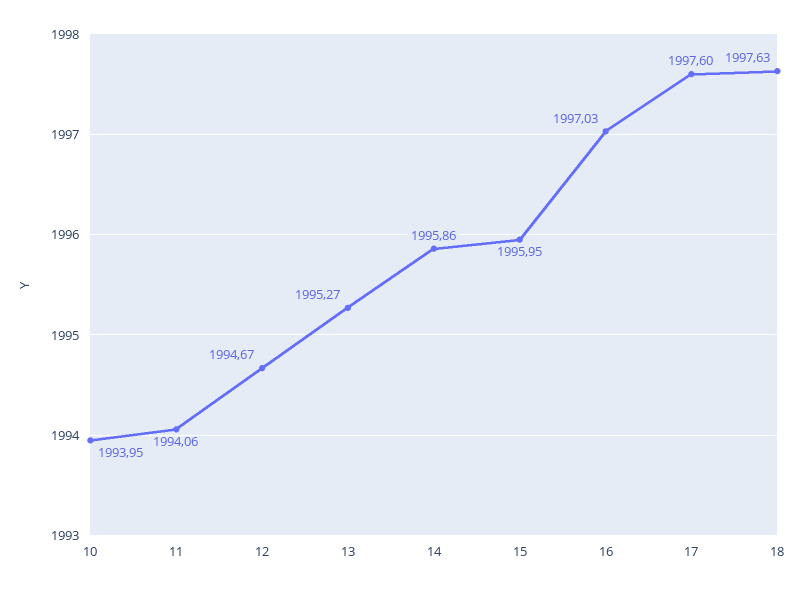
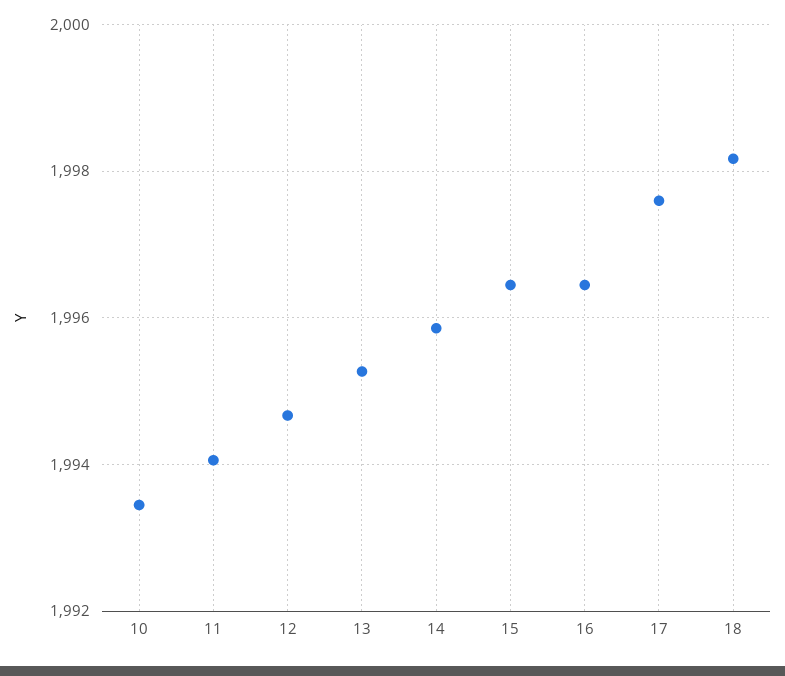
  {
-   "10": 1993.95,
+   "10": 1993.4,
    "11": 1994.06,
    "12": 1994.67,
    "13": 1995.27,
    "14": 1995.86,
-   "15": 1995.95,
+   "15": 1996.4,
-   "16": 1997.03,
+   "16": 1996.4,
    "17": 1997.6,
-   "18": 1997.63
+   "18": 1998.2
  }

